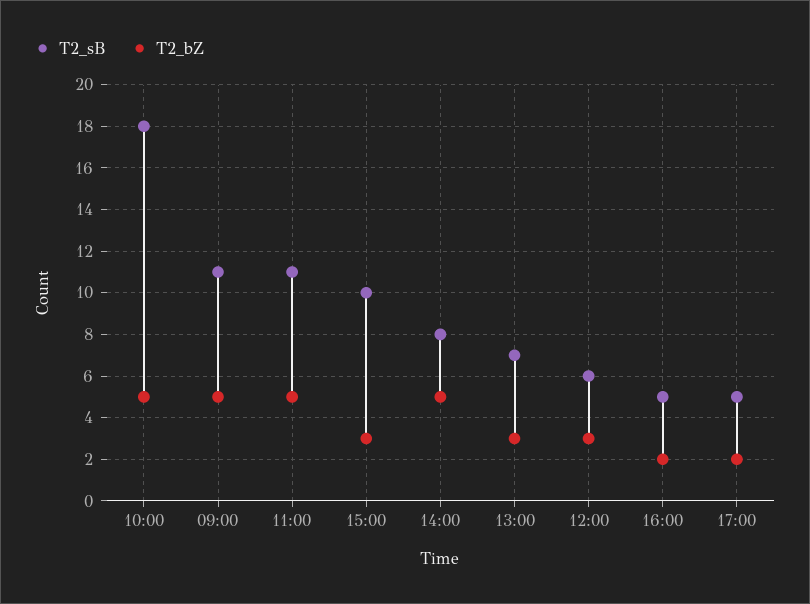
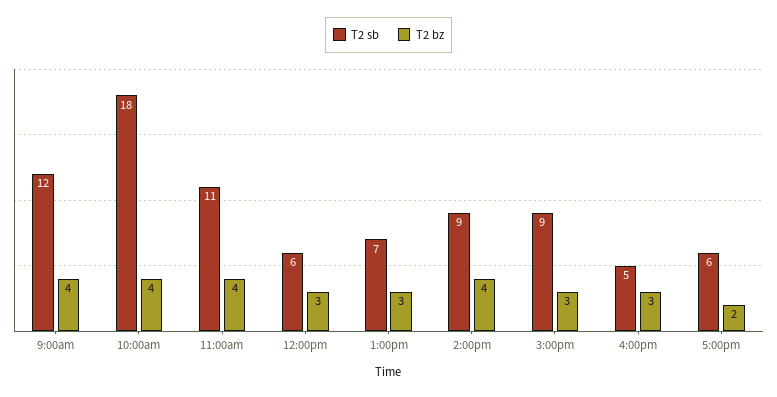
  {
    "T2_sB": {
      "10:00": 18,
-     "09:00": 11,
+     "09:00": 12,
      "11:00": 11,
-     "15:00": 10,
+     "15:00": 9,
-     "14:00": 8,
+     "14:00": 9,
      "13:00": 7,
      "12:00": 6,
      "16:00": 5,
-     "17:00": 5
+     "17:00": 6
    },
    "T2_bZ": {
-     "10:00": 5,
+     "10:00": 4,
-     "09:00": 5,
+     "09:00": 4,
-     "11:00": 5,
+     "11:00": 4,
      "15:00": 3,
-     "14:00": 5,
+     "14:00": 4,
      "13:00": 3,
      "12:00": 3,
-     "16:00": 2,
+     "16:00": 3,
      "17:00": 2
    }
  }

